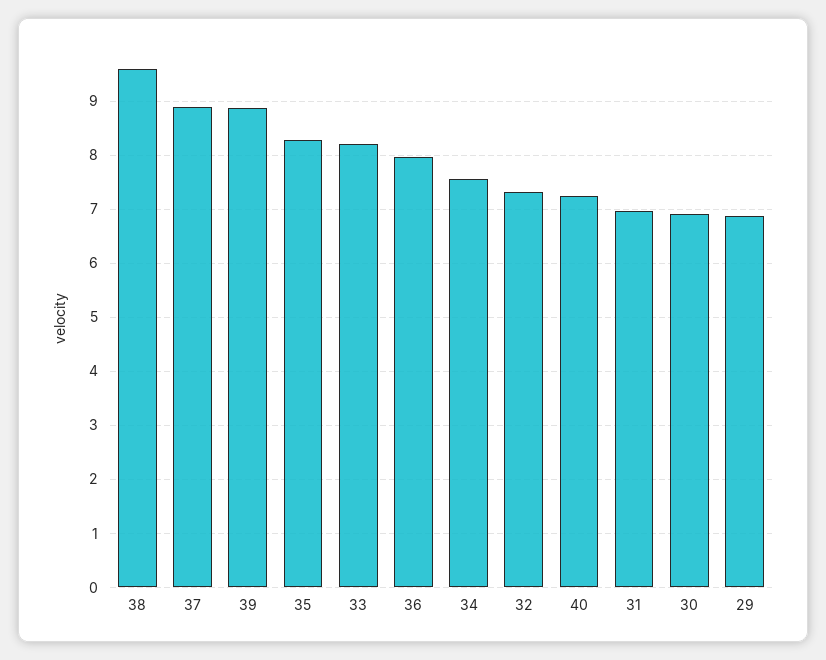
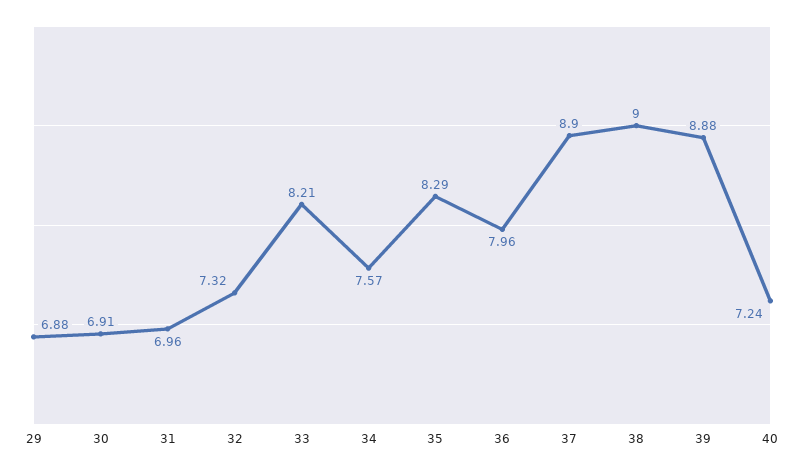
  {
-   "38": 9.6,
+   "38": 9,
    "37": 8.9,
    "39": 8.88,
    "35": 8.29,
    "33": 8.21,
    "36": 7.96,
    "34": 7.57,
    "32": 7.32,
    "40": 7.24,
    "31": 6.96,
    "30": 6.91,
    "29": 6.88
  }

